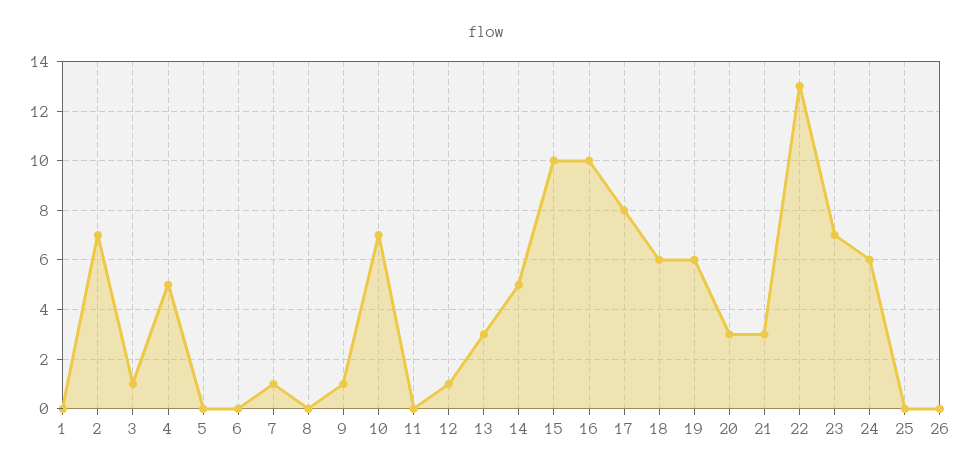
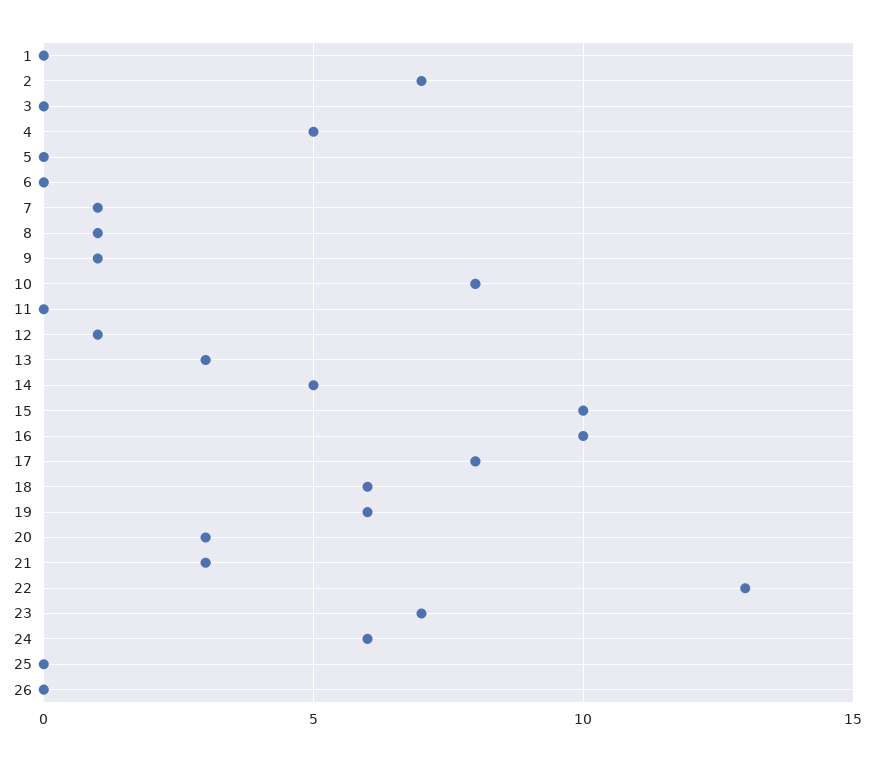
  {
    "1": 0,
    "2": 7,
-   "3": 1,
+   "3": 0,
    "4": 5,
    "5": 0,
    "6": 0,
    "7": 1,
-   "8": 0,
+   "8": 1,
    "9": 1,
-   "10": 7,
+   "10": 8,
    "11": 0,
    "12": 1,
    "13": 3,
    "14": 5,
    "15": 10,
    "16": 10,
    "17": 8,
    "18": 6,
    "19": 6,
    "20": 3,
    "21": 3,
    "22": 13,
    "23": 7,
    "24": 6,
    "25": 0,
    "26": 0
  }

